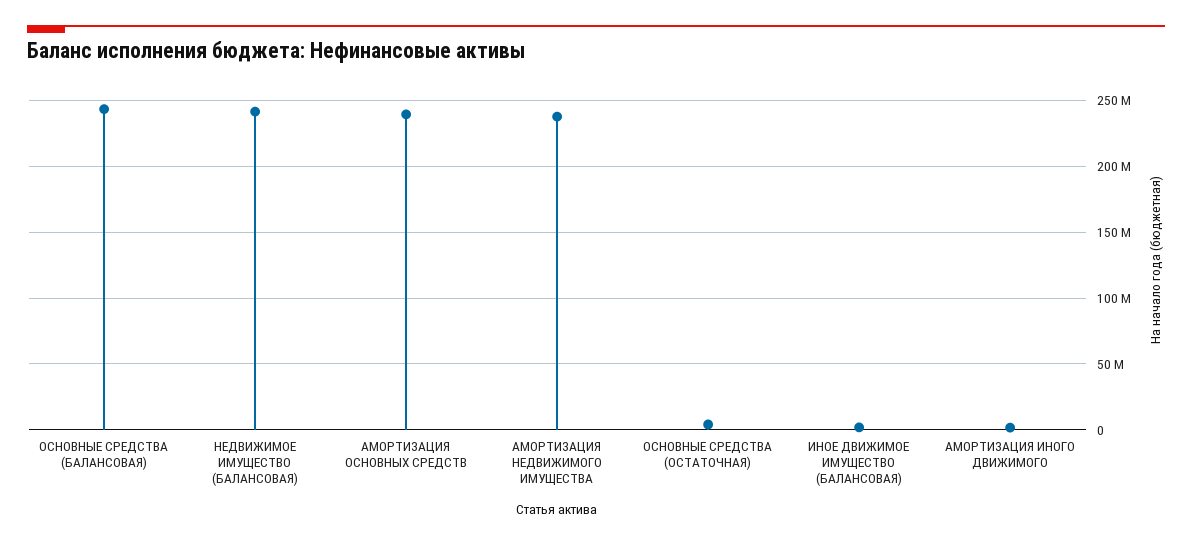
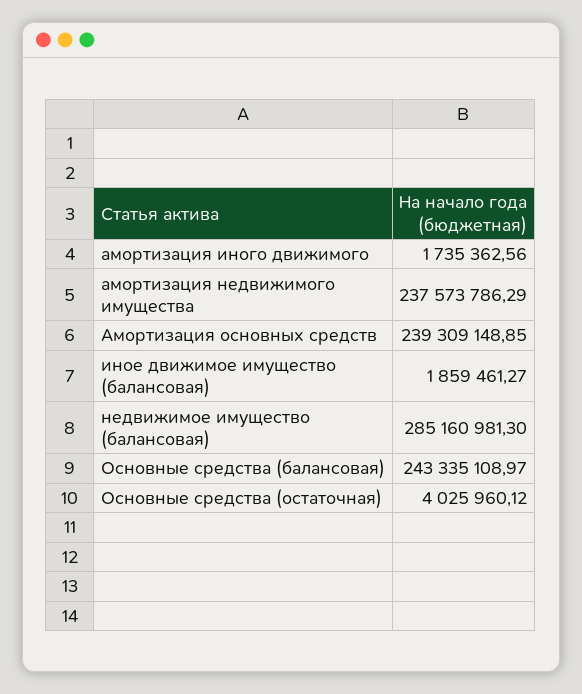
  {
    "ОСНОВНЫЕ СРЕДСТВА (БАЛАНСОВАЯ)": 243335108.97,
-   "НЕДВИЖИМОЕ ИМУЩЕСТВО (БАЛАНСОВАЯ)": 240000000,
+   "НЕДВИЖИМОЕ ИМУЩЕСТВО (БАЛАНСОВАЯ)": 285160981.3,
    "АМОРТИЗАЦИЯ ОСНОВНЫХ СРЕДСТВ": 239309148.85,
    "АМОРТИЗАЦИЯ НЕДВИЖИМОГО ИМУЩЕСТВА": 237573786.29,
    "ОСНОВНЫЕ СРЕДСТВА (ОСТАТОЧНАЯ)": 4025960.12,
    "ИНОЕ ДВИЖИМОЕ ИМУЩЕСТВО (БАЛАНСОВАЯ)": 1859461.27,
    "АМОРТИЗАЦИЯ ИНОГО ДВИЖИМОГО": 1735362.56
  }

